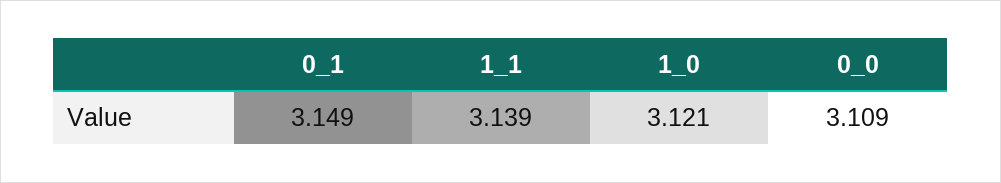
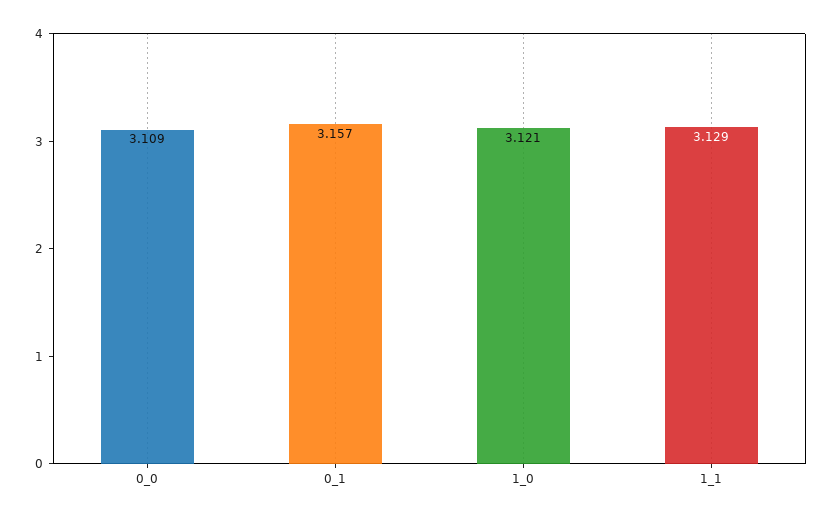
  {
-   "0_1": 3.149,
+   "0_1": 3.157,
-   "1_1": 3.139,
+   "1_1": 3.129,
    "1_0": 3.121,
    "0_0": 3.109
  }

